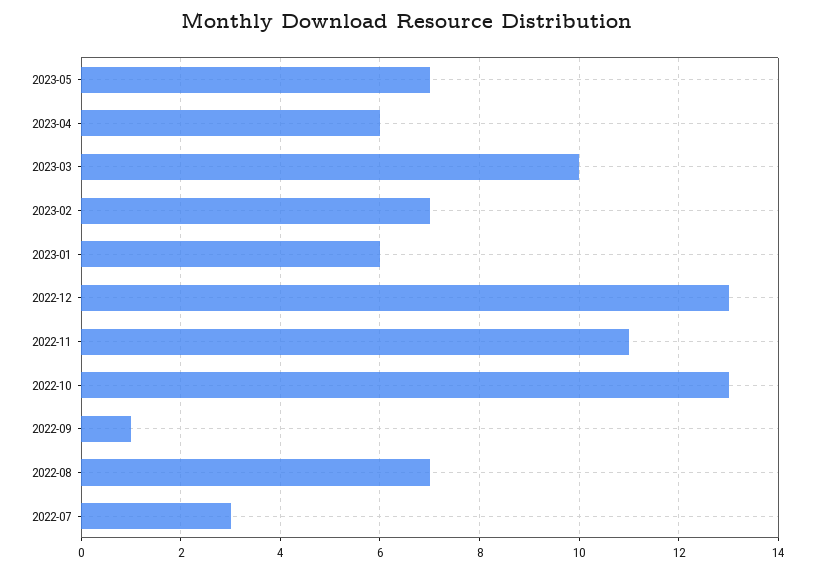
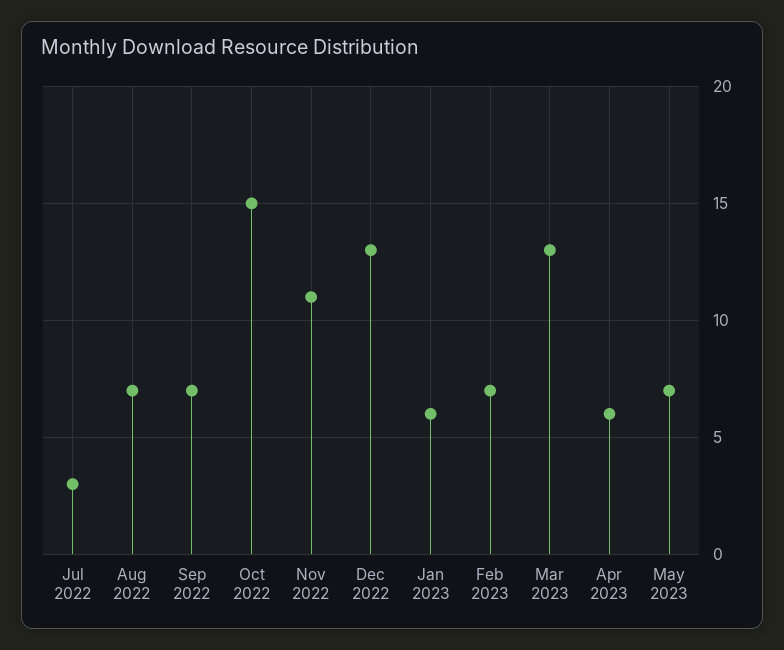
  {
    "2023-05": 7,
    "2023-04": 6,
-   "2023-03": 10,
+   "2023-03": 13,
    "2023-02": 7,
    "2023-01": 6,
    "2022-12": 13,
    "2022-11": 11,
-   "2022-10": 13,
+   "2022-10": 15,
-   "2022-09": 1,
+   "2022-09": 7,
    "2022-08": 7,
    "2022-07": 3
  }

